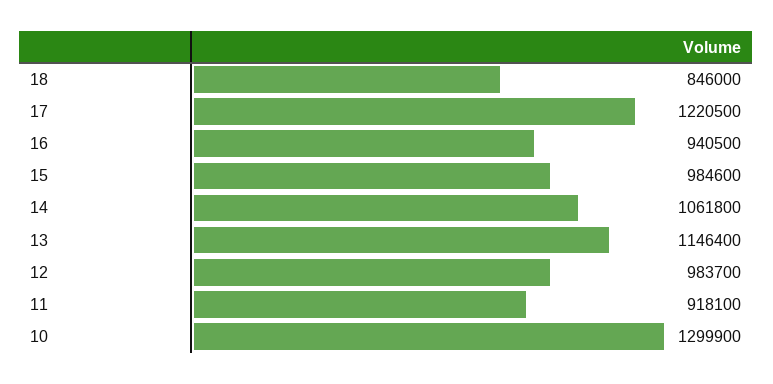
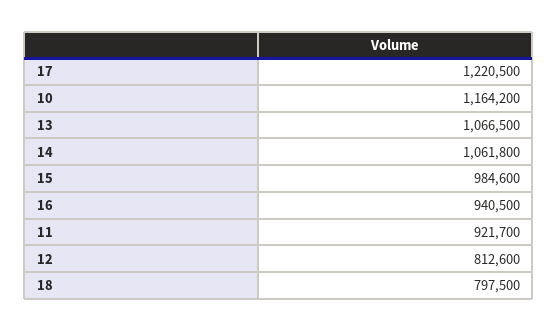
  {
-   "18": 846000,
+   "18": 797500,
    "17": 1220500,
    "16": 940500,
    "15": 984600,
    "14": 1061800,
-   "13": 1146400,
+   "13": 1066500,
-   "12": 983700,
+   "12": 812600,
-   "11": 918100,
+   "11": 921700,
-   "10": 1299900
+   "10": 1164200
  }

